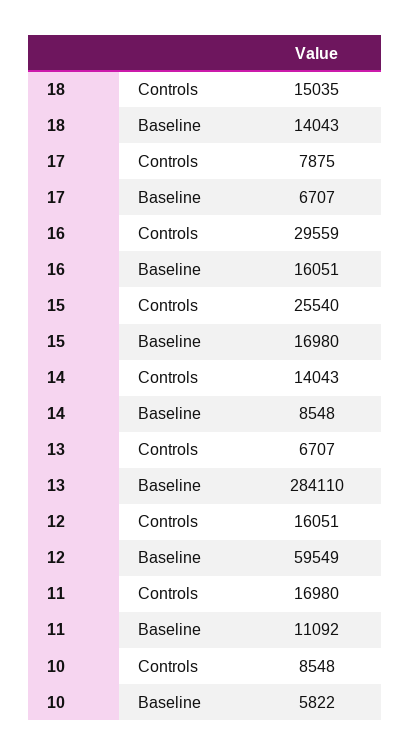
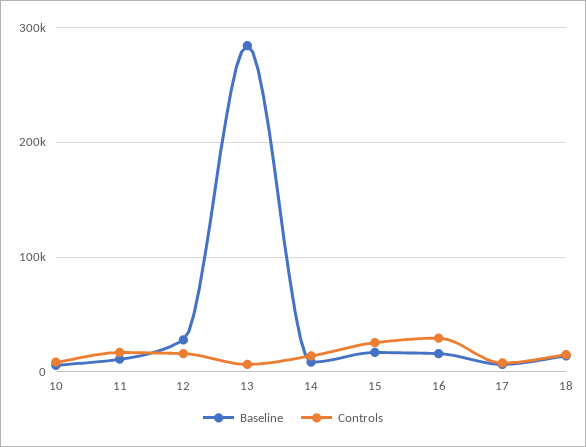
  {
    "Controls": {
      "18": 15035,
      "17": 7875,
      "16": 29559,
      "15": 25540,
      "14": 14043,
      "13": 6707,
      "12": 16051,
      "11": 16980,
      "10": 8548
    },
    "Baseline": {
      "18": 14043,
      "17": 6707,
      "16": 16051,
      "15": 16980,
      "14": 8548,
      "13": 284110,
-     "12": 59549,
+     "12": 30000,
      "11": 11092,
      "10": 5822
    }
  }

